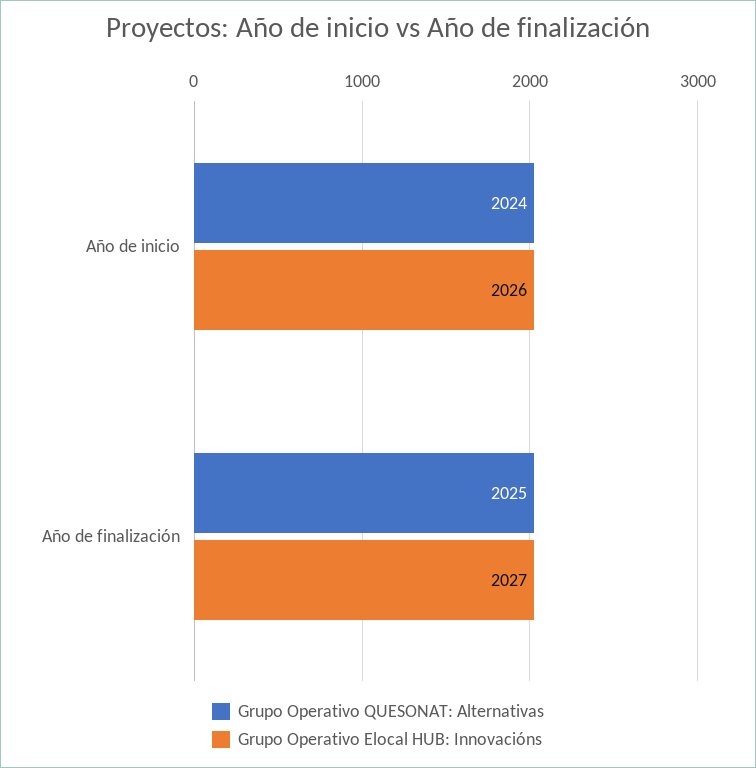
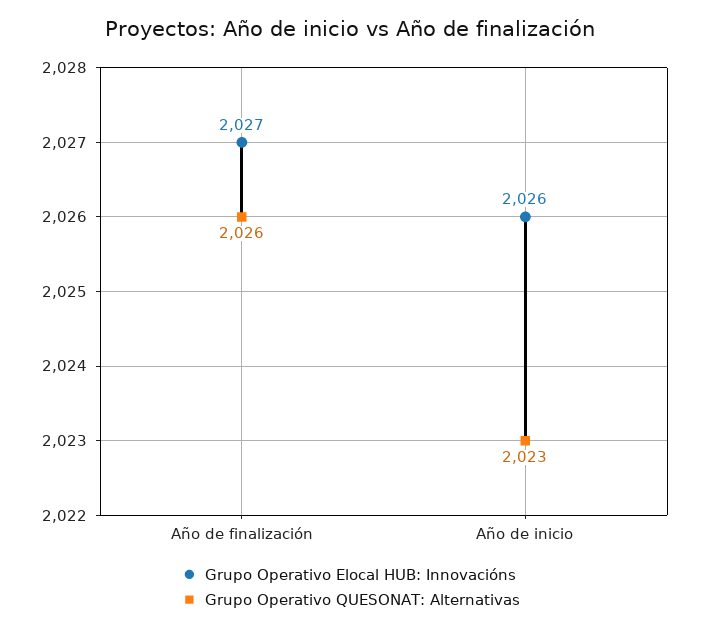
  {
    "Grupo Operativo QUESONAT: Alternativas": {
-     "Año de inicio": 2024,
+     "Año de inicio": 2023,
-     "Año de finalización": 2025
+     "Año de finalización": 2026
    },
    "Grupo Operativo Elocal HUB: Innovacións": {
      "Año de inicio": 2026,
      "Año de finalización": 2027
    }
  }

